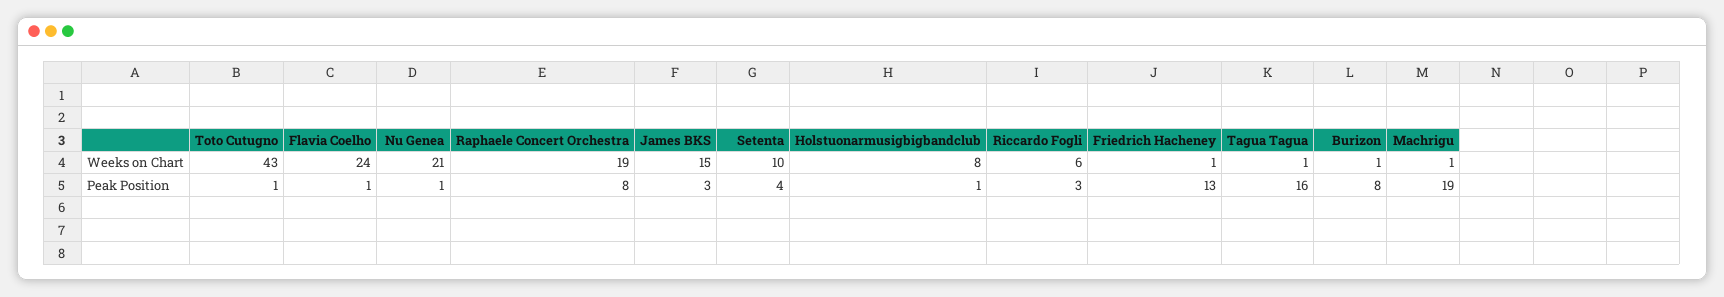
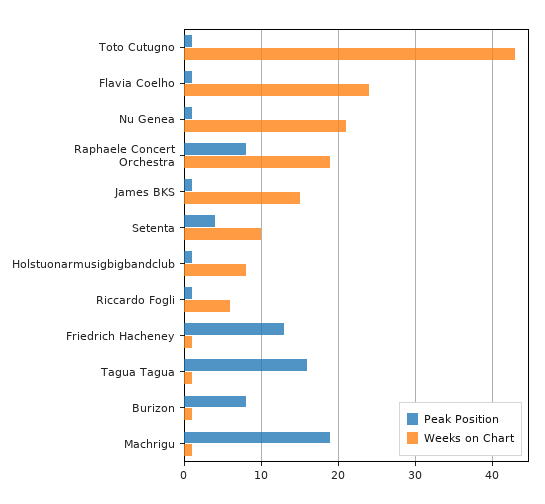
  {
    "Weeks on Chart": {
      "Toto Cutugno": 43,
      "Flavia Coelho": 24,
      "Nu Genea": 21,
      "Raphaele Concert Orchestra": 19,
      "James BKS": 15,
      "Setenta": 10,
      "Holstuonarmusigbigbandclub": 8,
      "Riccardo Fogli": 6,
      "Friedrich Hacheney": 1,
      "Tagua Tagua": 1,
      "Burizon": 1,
      "Machrigu": 1
    },
    "Peak Position": {
      "Toto Cutugno": 1,
      "Flavia Coelho": 1,
      "Nu Genea": 1,
      "Raphaele Concert Orchestra": 8,
-     "James BKS": 3,
+     "James BKS": 1,
      "Setenta": 4,
      "Holstuonarmusigbigbandclub": 1,
-     "Riccardo Fogli": 3,
+     "Riccardo Fogli": 1,
      "Friedrich Hacheney": 13,
      "Tagua Tagua": 16,
      "Burizon": 8,
      "Machrigu": 19
    }
  }

